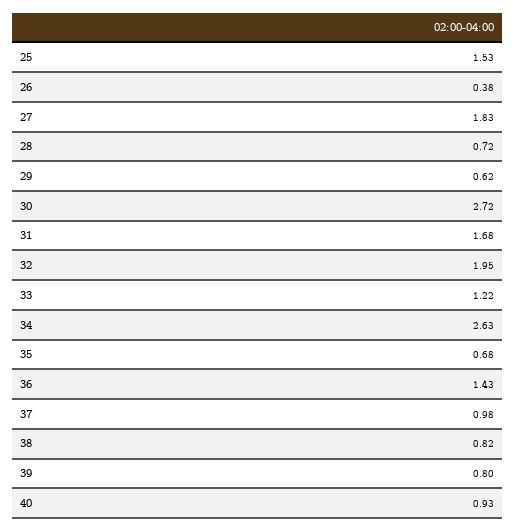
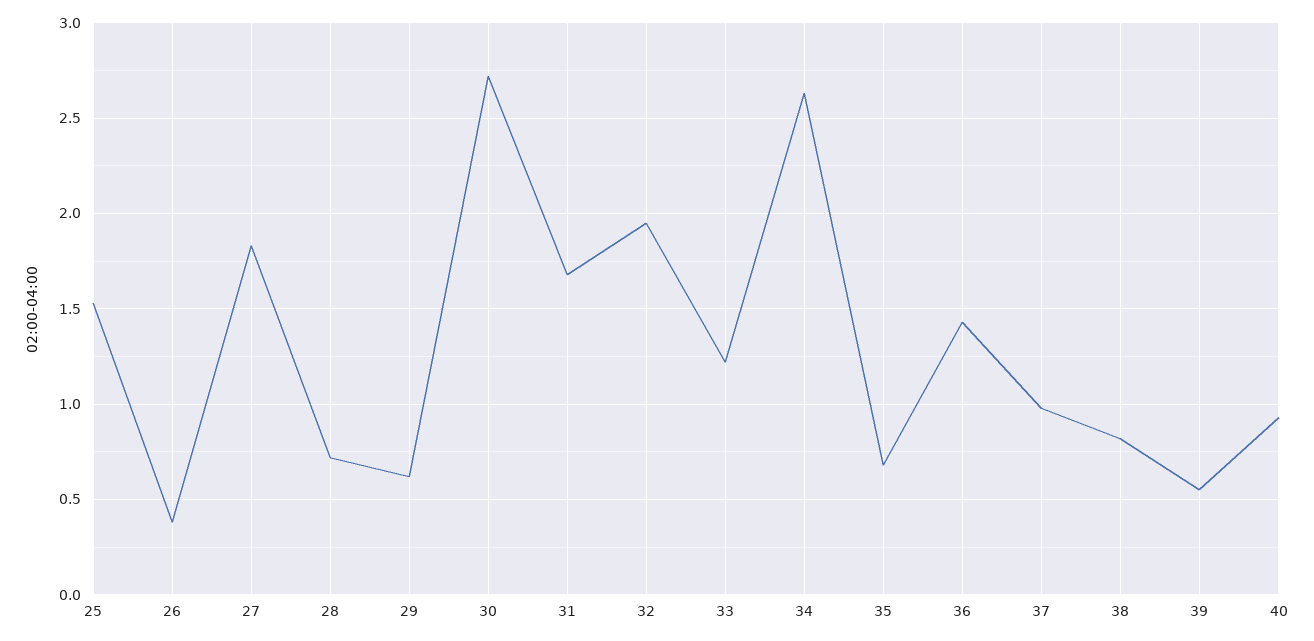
  {
    "25": 1.53,
    "26": 0.38,
    "27": 1.83,
    "28": 0.72,
    "29": 0.62,
    "30": 2.72,
    "31": 1.68,
    "32": 1.95,
    "33": 1.22,
    "34": 2.63,
    "35": 0.68,
    "36": 1.43,
    "37": 0.98,
    "38": 0.82,
-   "39": 0.8,
+   "39": 0.55,
    "40": 0.93
  }

